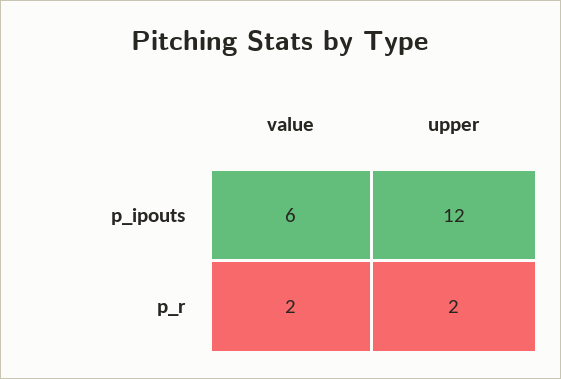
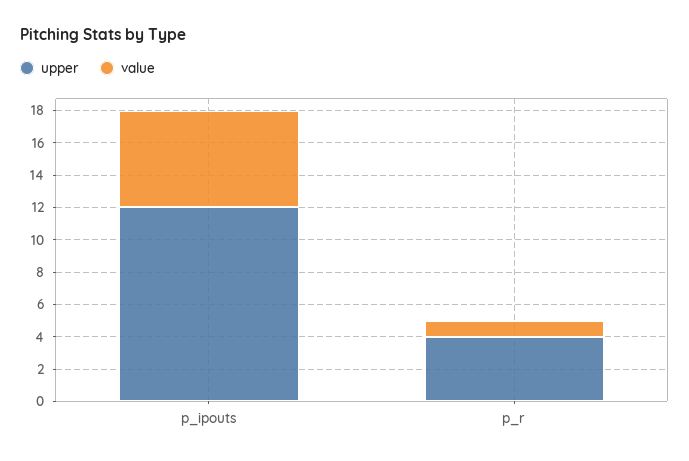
  {
    "value": {
      "p_ipouts": 6,
-     "p_r": 2
+     "p_r": 1
    },
    "upper": {
      "p_ipouts": 12,
-     "p_r": 2
+     "p_r": 4
    }
  }

